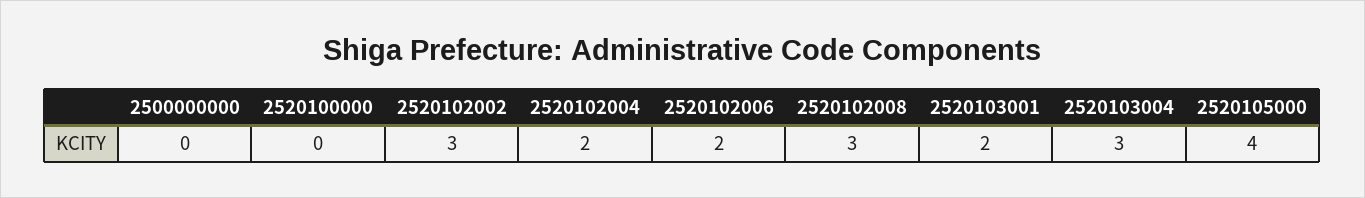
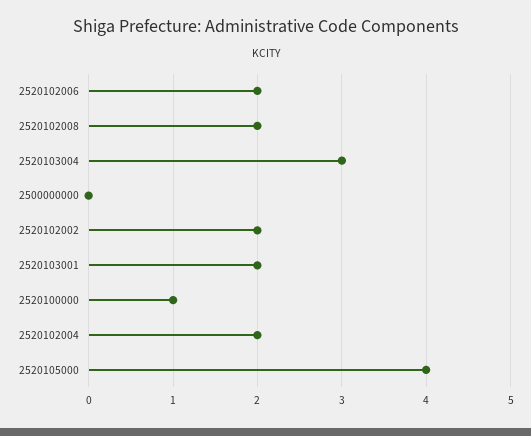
  {
    "2500000000": 0,
-   "2520100000": 0,
+   "2520100000": 1,
-   "2520102002": 3,
+   "2520102002": 2,
    "2520102004": 2,
    "2520102006": 2,
-   "2520102008": 3,
+   "2520102008": 2,
    "2520103001": 2,
    "2520103004": 3,
    "2520105000": 4
  }

